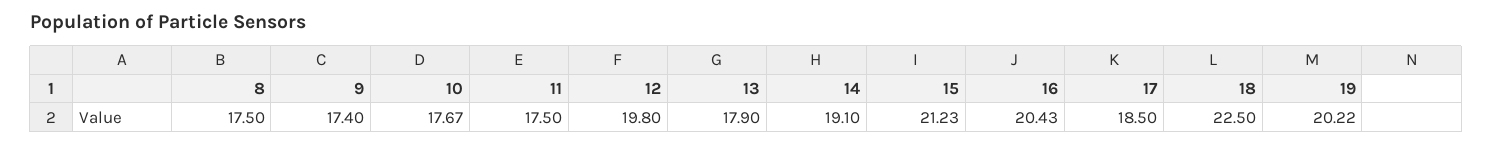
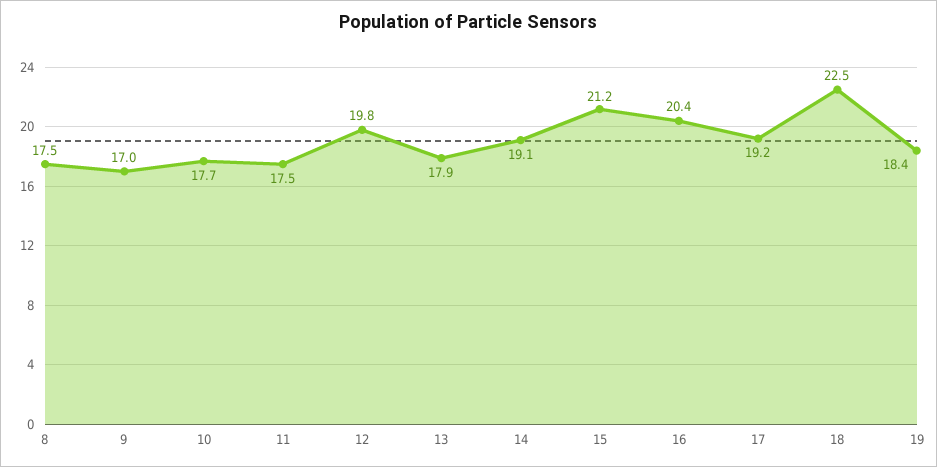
  {
    "8": 17.5,
-   "9": 17.4,
+   "9": 17,
    "10": 17.67,
    "11": 17.5,
    "12": 19.8,
    "13": 17.9,
    "14": 19.1,
    "15": 21.23,
    "16": 20.43,
-   "17": 18.5,
+   "17": 19.2,
    "18": 22.5,
-   "19": 20.22
+   "19": 18.4
  }

